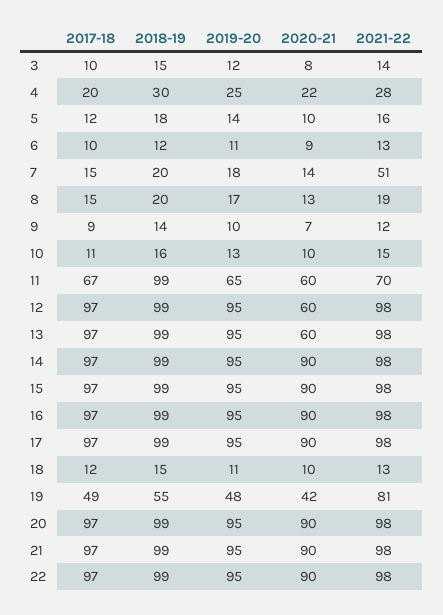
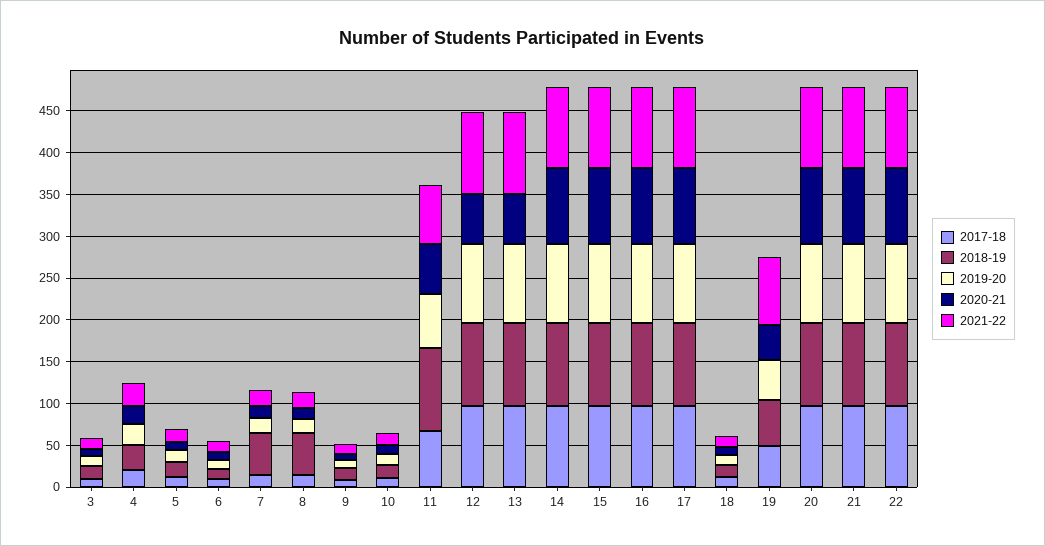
  {
    "2017-18": {
      "3": 10,
      "4": 20,
      "5": 12,
      "6": 10,
      "7": 15,
      "8": 15,
      "9": 9,
      "10": 11,
      "11": 67,
      "12": 97,
      "13": 97,
      "14": 97,
      "15": 97,
      "16": 97,
      "17": 97,
      "18": 12,
      "19": 49,
      "20": 97,
      "21": 97,
      "22": 97
    },
    "2018-19": {
      "3": 15,
      "4": 30,
      "5": 18,
      "6": 12,
-     "7": 20,
+     "7": 50,
-     "8": 20,
+     "8": 50,
      "9": 14,
      "10": 16,
      "11": 99,
      "12": 99,
      "13": 99,
      "14": 99,
      "15": 99,
      "16": 99,
      "17": 99,
      "18": 15,
      "19": 55,
      "20": 99,
      "21": 99,
      "22": 99
    },
    "2019-20": {
      "3": 12,
      "4": 25,
      "5": 14,
      "6": 11,
      "7": 18,
      "8": 17,
      "9": 10,
      "10": 13,
      "11": 65,
      "12": 95,
      "13": 95,
      "14": 95,
      "15": 95,
      "16": 95,
      "17": 95,
      "18": 11,
      "19": 48,
      "20": 95,
      "21": 95,
      "22": 95
    },
    "2020-21": {
      "3": 8,
      "4": 22,
      "5": 10,
      "6": 9,
      "7": 14,
      "8": 13,
      "9": 7,
      "10": 10,
      "11": 60,
      "12": 60,
      "13": 60,
      "14": 90,
      "15": 90,
      "16": 90,
      "17": 90,
      "18": 10,
      "19": 42,
      "20": 90,
      "21": 90,
      "22": 90
    },
    "2021-22": {
      "3": 14,
      "4": 28,
      "5": 16,
      "6": 13,
-     "7": 51,
+     "7": 20,
      "8": 19,
      "9": 12,
      "10": 15,
      "11": 70,
      "12": 98,
      "13": 98,
      "14": 98,
      "15": 98,
      "16": 98,
      "17": 98,
      "18": 13,
      "19": 81,
      "20": 98,
      "21": 98,
      "22": 98
    }
  }

